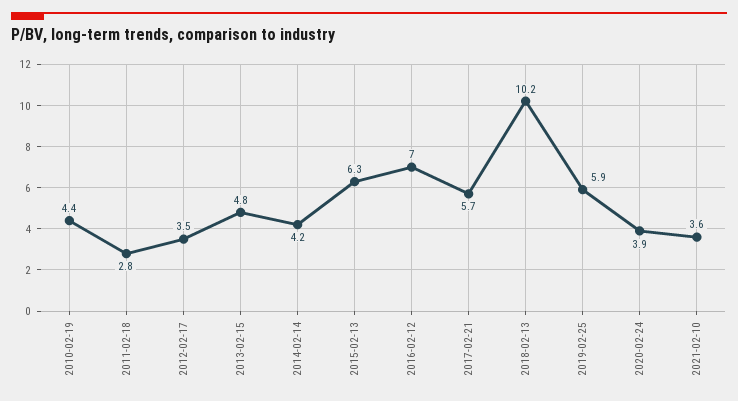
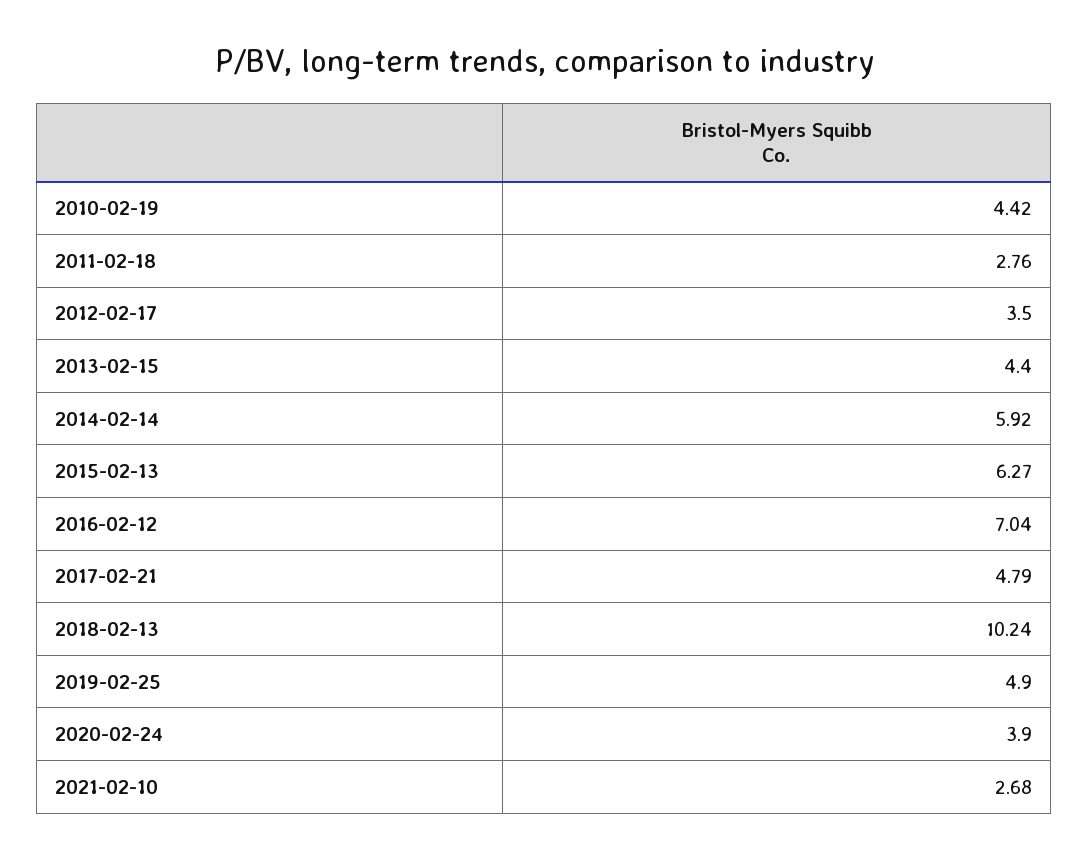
  {
    "2010-02-19": 4.42,
    "2011-02-18": 2.76,
    "2012-02-17": 3.5,
-   "2013-02-15": 4.8,
+   "2013-02-15": 4.4,
-   "2014-02-14": 4.2,
+   "2014-02-14": 5.92,
    "2015-02-13": 6.27,
    "2016-02-12": 7.04,
-   "2017-02-21": 5.7,
+   "2017-02-21": 4.79,
    "2018-02-13": 10.24,
-   "2019-02-25": 5.9,
+   "2019-02-25": 4.9,
    "2020-02-24": 3.9,
-   "2021-02-10": 3.6
+   "2021-02-10": 2.68
  }

